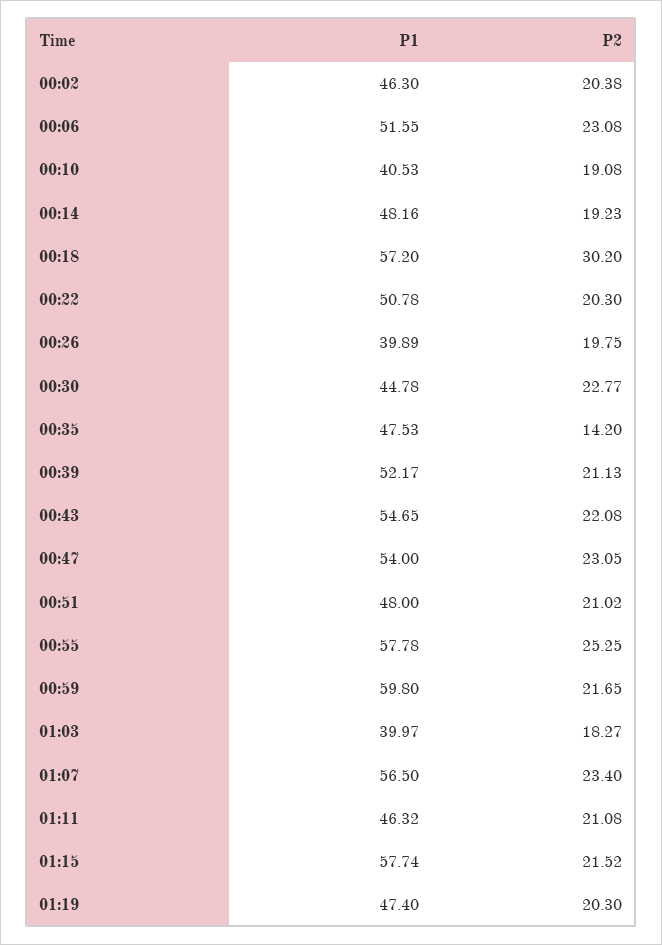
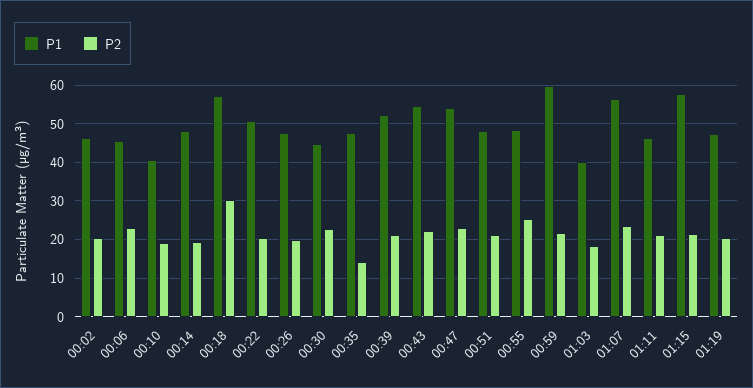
  {
    "P1": {
      "00:02": 46.3,
-     "00:06": 51.55,
+     "00:06": 46,
      "00:10": 40.53,
      "00:14": 48.16,
      "00:18": 57.2,
      "00:22": 50.78,
-     "00:26": 39.89,
+     "00:26": 48,
      "00:30": 44.78,
      "00:35": 47.53,
      "00:39": 52.17,
      "00:43": 54.65,
      "00:47": 54,
      "00:51": 48,
-     "00:55": 57.78,
+     "00:55": 48,
      "00:59": 59.8,
      "01:03": 39.97,
      "01:07": 56.5,
      "01:11": 46.32,
      "01:15": 57.74,
      "01:19": 47.4
    },
    "P2": {
      "00:02": 20.38,
      "00:06": 23.08,
      "00:10": 19.08,
      "00:14": 19.23,
      "00:18": 30.2,
      "00:22": 20.3,
      "00:26": 19.75,
      "00:30": 22.77,
      "00:35": 14.2,
      "00:39": 21.13,
      "00:43": 22.08,
      "00:47": 23.05,
      "00:51": 21.02,
      "00:55": 25.25,
      "00:59": 21.65,
      "01:03": 18.27,
      "01:07": 23.4,
      "01:11": 21.08,
      "01:15": 21.52,
      "01:19": 20.3
    }
  }

